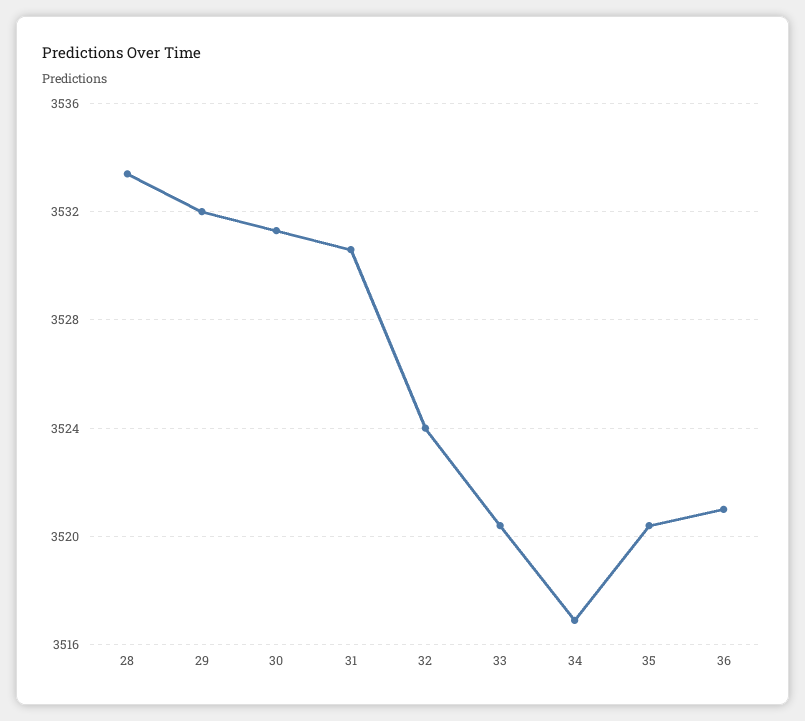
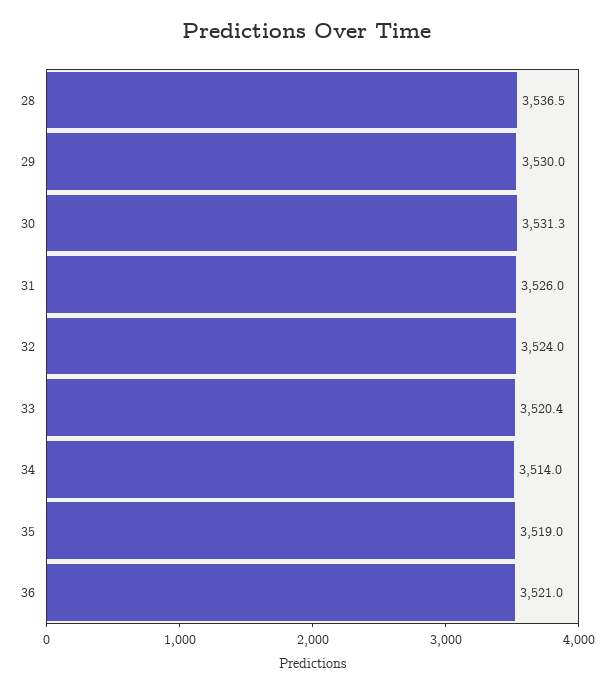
  {
-   "28": 3533.5,
+   "28": 3536.5,
-   "29": 3532,
+   "29": 3530,
    "30": 3531.3,
-   "31": 3530.5,
+   "31": 3526,
    "32": 3524,
    "33": 3520.4,
-   "34": 3517,
+   "34": 3514,
-   "35": 3520.5,
+   "35": 3519,
    "36": 3521
  }

